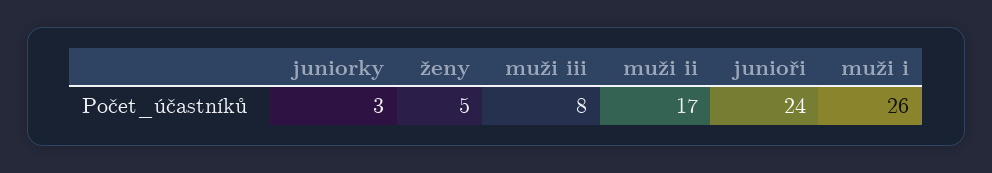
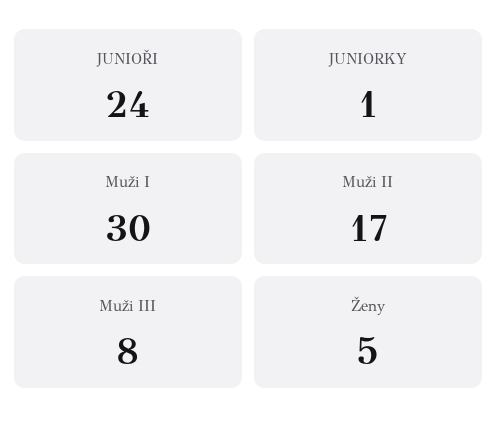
  {
-   "juniorky": 3,
+   "juniorky": 1,
    "ženy": 5,
    "muži iii": 8,
    "muži ii": 17,
    "junioři": 24,
-   "muži i": 26
+   "muži i": 30
  }

